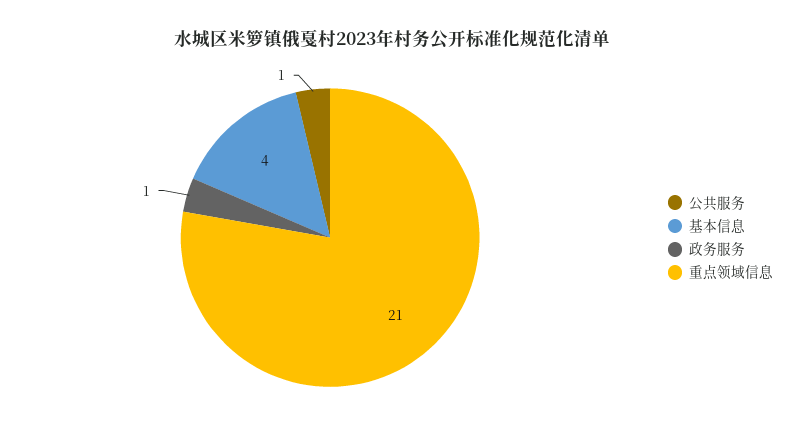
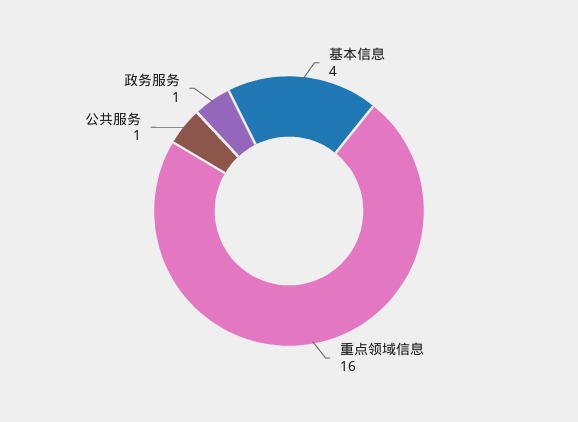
  {
    "公共服务": 1,
    "基本信息": 4,
    "政务服务": 1,
-   "重点领域信息": 21
+   "重点领域信息": 16
  }

